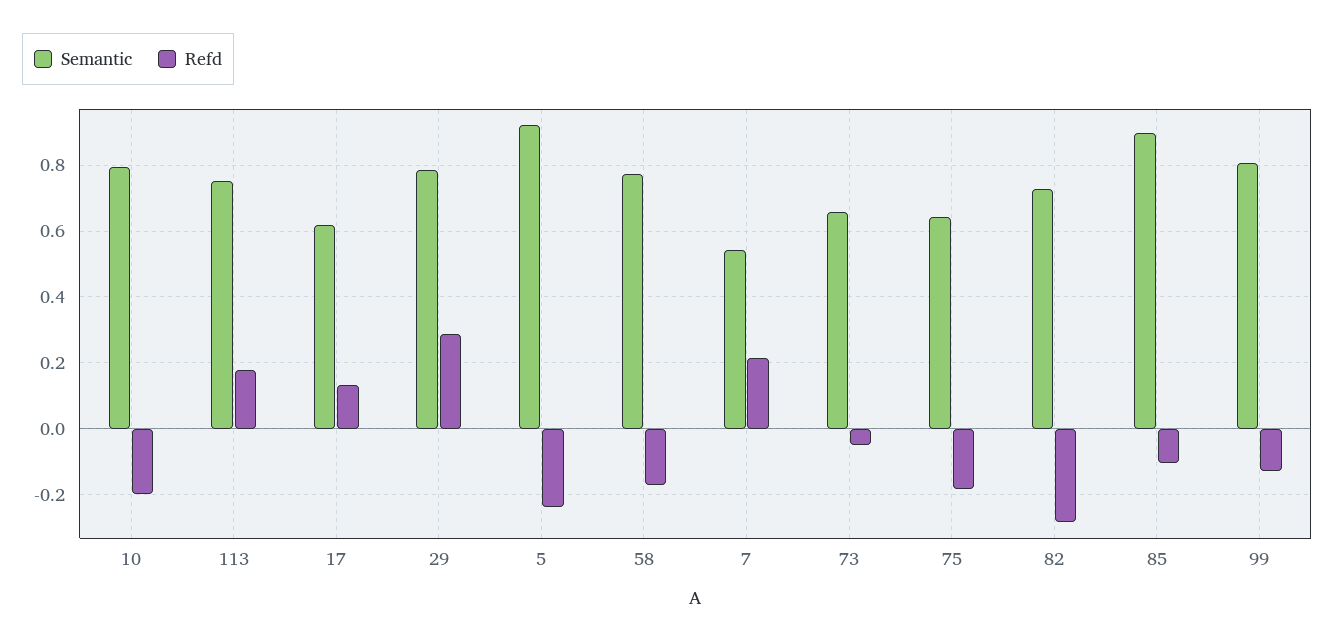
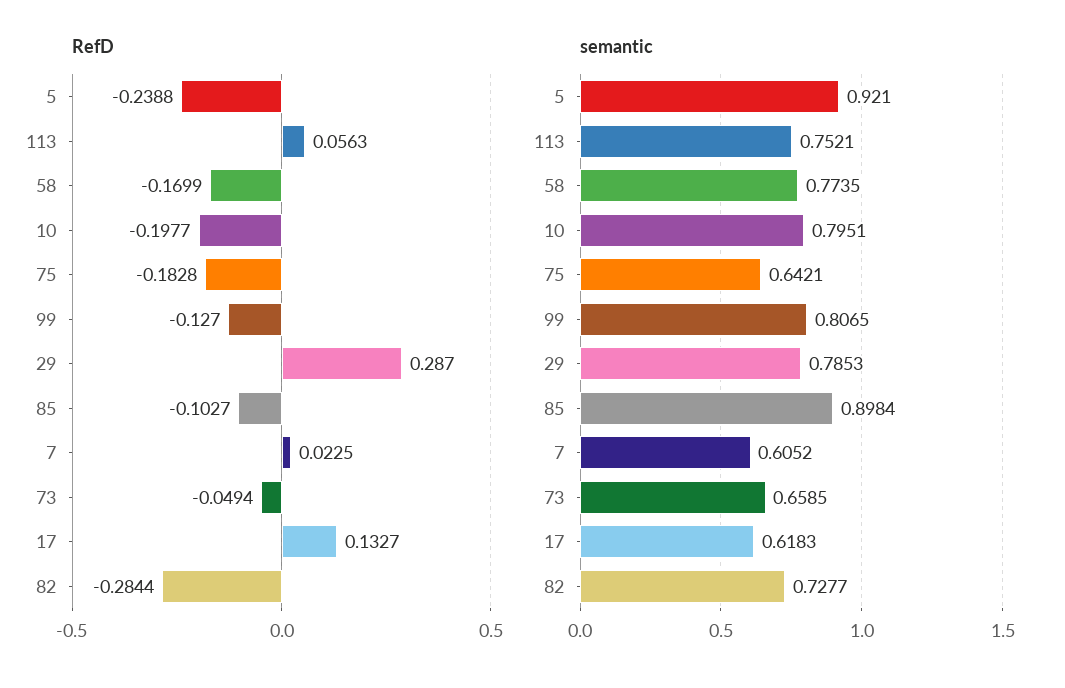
  {
    "Semantic": {
      "10": 0.7951,
      "113": 0.7521,
      "17": 0.6183,
      "29": 0.7853,
      "5": 0.921,
      "58": 0.7735,
-     "7": 0.54,
+     "7": 0.6052,
      "73": 0.6585,
      "75": 0.6421,
      "82": 0.7277,
      "85": 0.8984,
      "99": 0.8065
    },
    "Refd": {
      "10": -0.1977,
-     "113": 0.18,
+     "113": 0.0563,
      "17": 0.1327,
      "29": 0.287,
      "5": -0.2388,
      "58": -0.1699,
-     "7": 0.22,
+     "7": 0.0225,
      "73": -0.0494,
      "75": -0.1828,
      "82": -0.2844,
      "85": -0.1027,
      "99": -0.127
    }
  }

